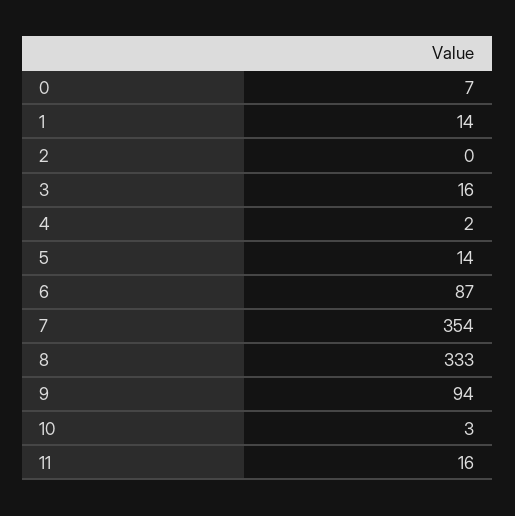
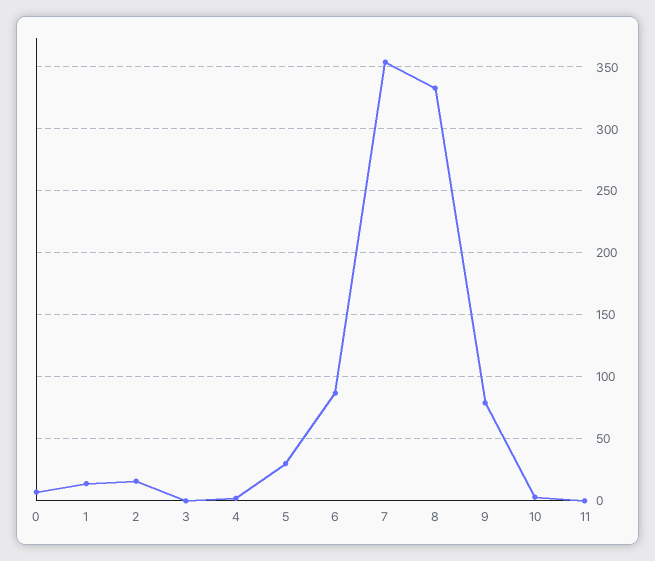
  {
    "0": 7,
    "1": 14,
-   "2": 0,
+   "2": 15,
-   "3": 16,
+   "3": 0,
    "4": 2,
-   "5": 14,
+   "5": 30,
    "6": 87,
    "7": 354,
    "8": 333,
-   "9": 94,
+   "9": 80,
    "10": 3,
-   "11": 16
+   "11": 0
  }

